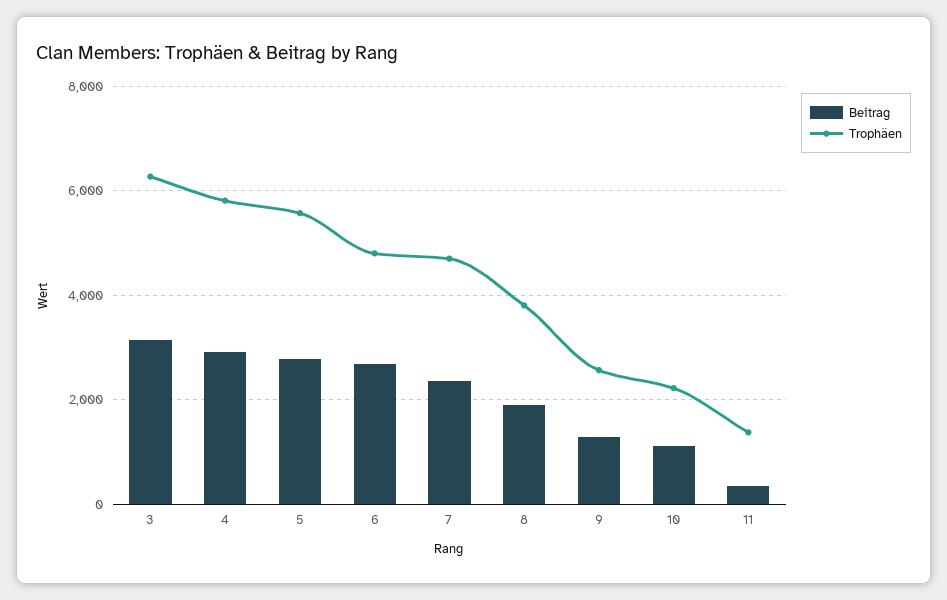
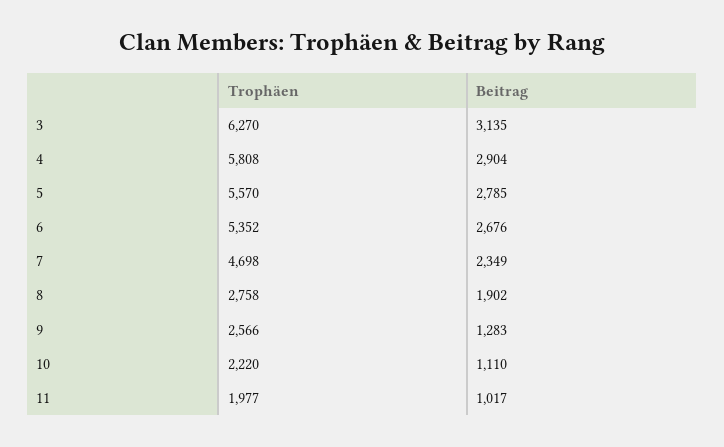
  {
    "Beitrag": {
      "3": 3135,
      "4": 2904,
      "5": 2785,
      "6": 2676,
      "7": 2349,
      "8": 1902,
      "9": 1283,
      "10": 1110,
-     "11": 400
+     "11": 1017
    },
    "Trophäen": {
      "3": 6270,
      "4": 5808,
      "5": 5570,
-     "6": 4800,
+     "6": 5352,
      "7": 4698,
-     "8": 3800,
+     "8": 2758,
      "9": 2566,
      "10": 2220,
-     "11": 1400
+     "11": 1977
    }
  }

